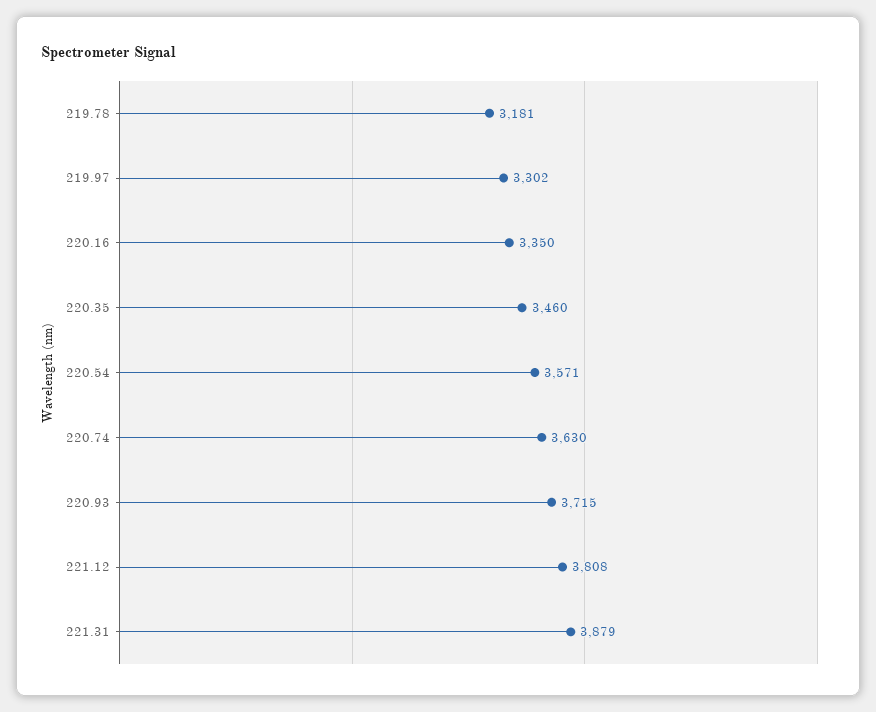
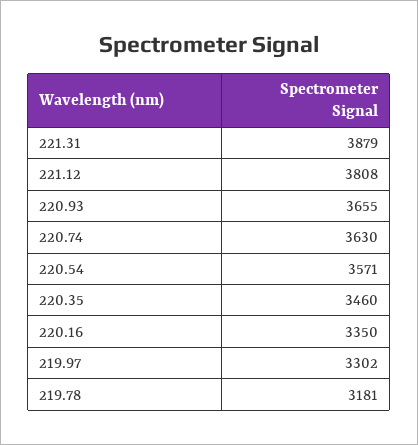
  {
    "219.78": 3181,
    "219.97": 3302,
    "220.16": 3350,
    "220.35": 3460,
    "220.54": 3571,
    "220.74": 3630,
-   "220.93": 3715,
+   "220.93": 3655,
    "221.12": 3808,
    "221.31": 3879
  }

